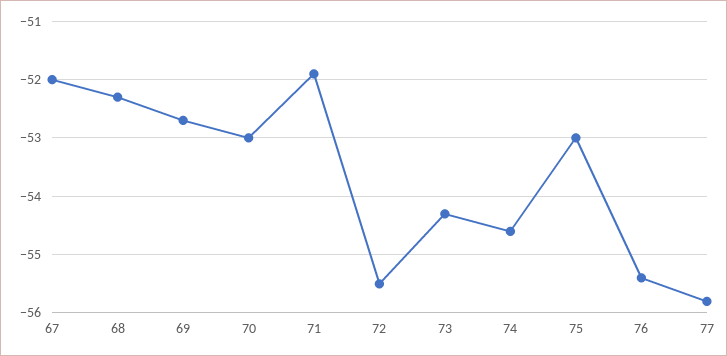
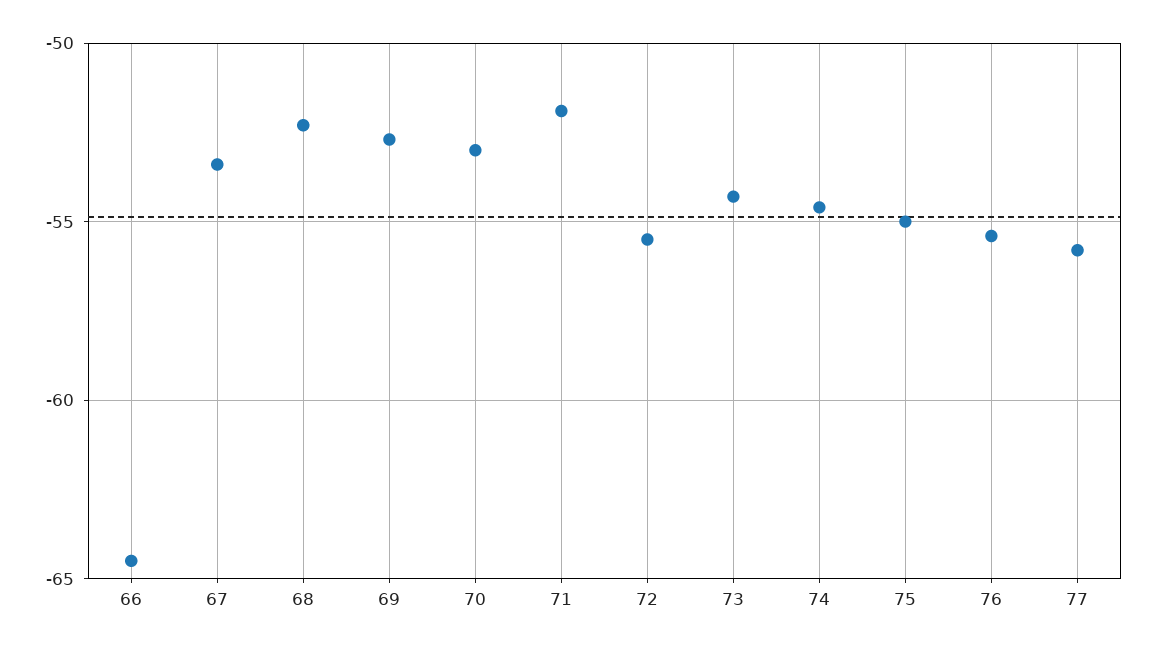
  {
-   "67": -52,
+   "67": -53.5,
    "68": -52.5,
    "69": -52.5,
    "70": -53,
    "71": -52,
    "72": -55.5,
    "73": -54.5,
    "74": -54.5,
-   "75": -53,
+   "75": -55,
    "76": -55.5,
-   "77": -56
+   "77": -56,
+   "66": -64.5
  }

